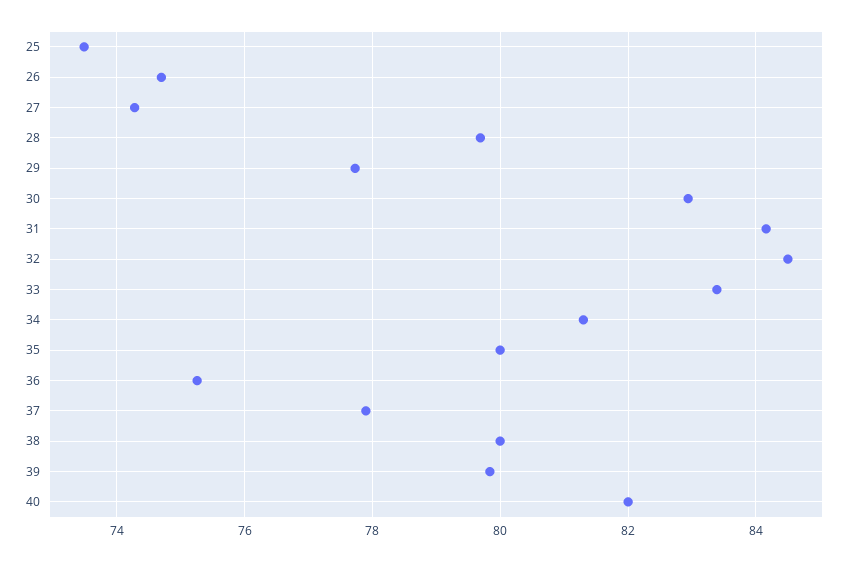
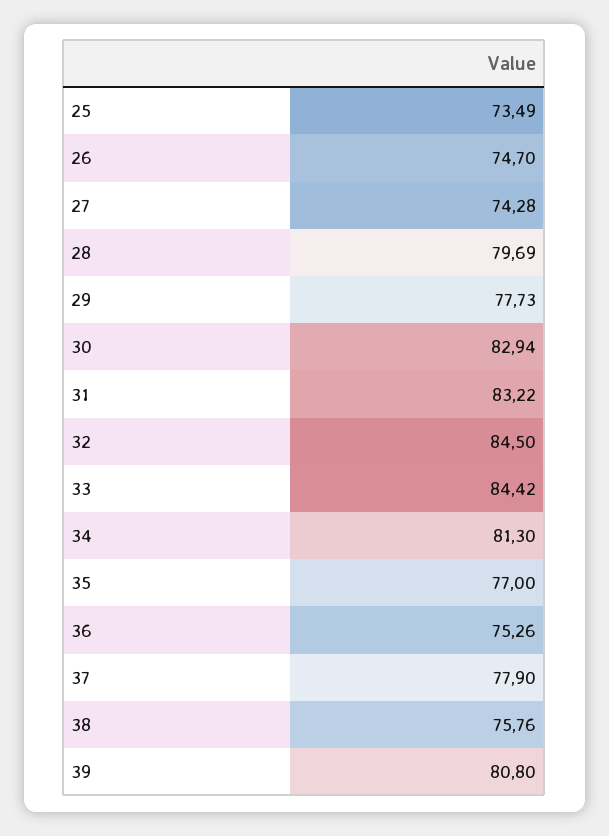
  {
    "25": 73.49,
    "26": 74.7,
    "27": 74.28,
    "28": 79.69,
    "29": 77.73,
    "30": 82.94,
-   "31": 84.2,
+   "31": 83.22,
    "32": 84.5,
-   "33": 83.4,
+   "33": 84.42,
    "34": 81.3,
-   "35": 80,
+   "35": 77,
    "36": 75.26,
    "37": 77.9,
-   "38": 80,
+   "38": 75.76,
-   "39": 79.8,
+   "39": 80.8
-   "40": 82
  }

